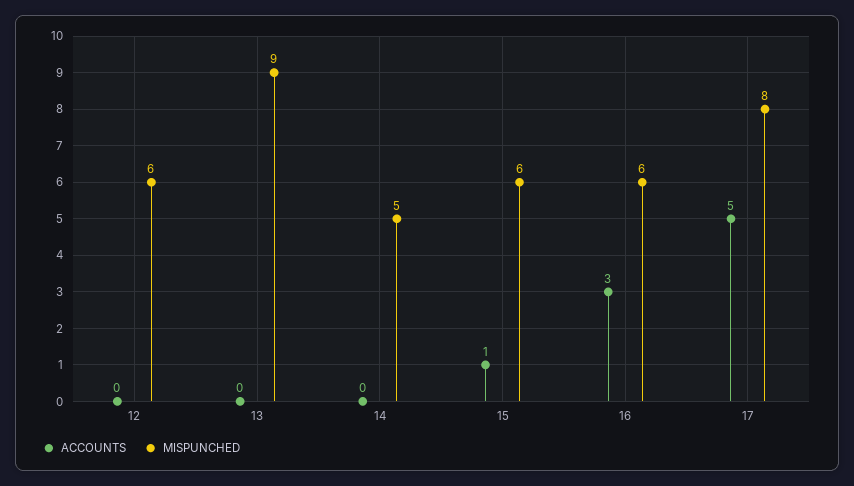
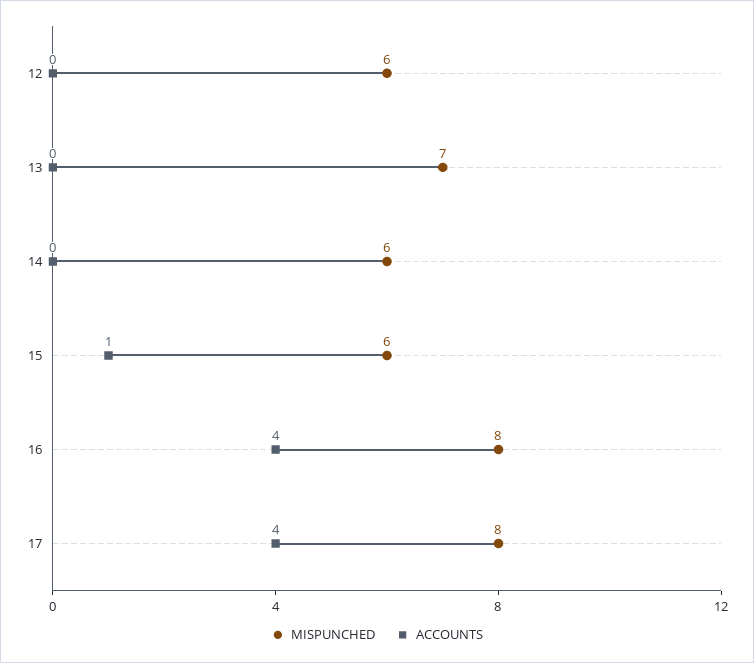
  {
    "ACCOUNTS": {
      "12": 0,
      "13": 0,
      "14": 0,
      "15": 1,
-     "16": 3,
+     "16": 4,
-     "17": 5
+     "17": 4
    },
    "MISPUNCHED": {
      "12": 6,
-     "13": 9,
+     "13": 7,
-     "14": 5,
+     "14": 6,
      "15": 6,
-     "16": 6,
+     "16": 8,
      "17": 8
    }
  }

